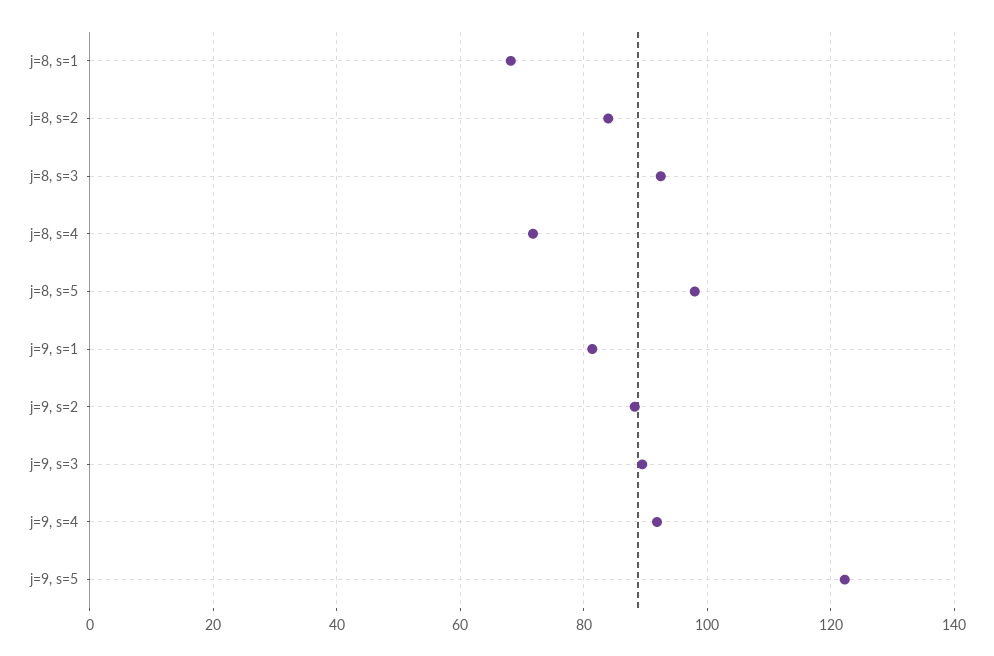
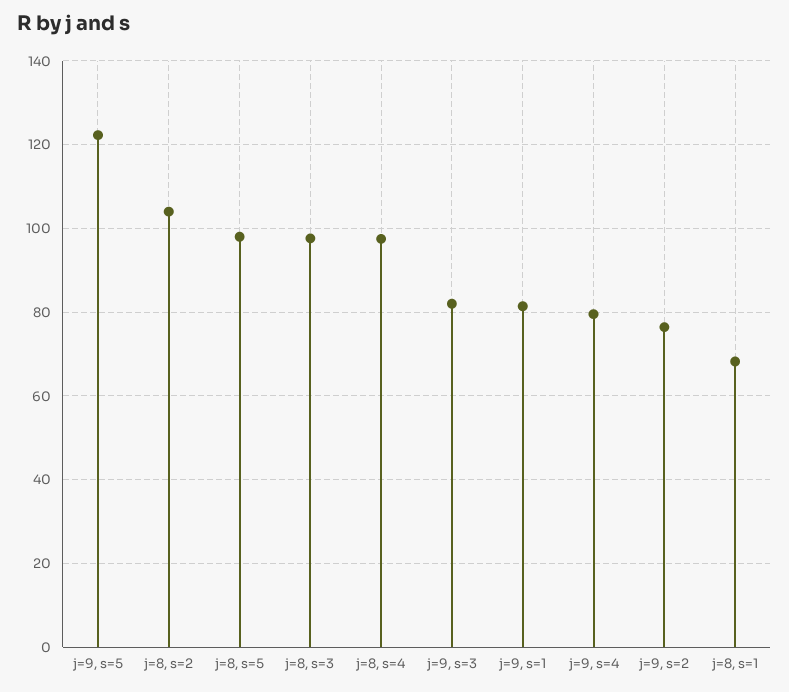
  {
    "j=8, s=1": 68,
-   "j=8, s=2": 84,
+   "j=8, s=2": 104,
-   "j=8, s=3": 92,
+   "j=8, s=3": 98,
-   "j=8, s=4": 72,
+   "j=8, s=4": 98,
    "j=8, s=5": 98,
    "j=9, s=1": 82,
-   "j=9, s=2": 88,
+   "j=9, s=2": 76,
-   "j=9, s=3": 90,
+   "j=9, s=3": 82,
-   "j=9, s=4": 92,
+   "j=9, s=4": 80,
    "j=9, s=5": 122
  }

